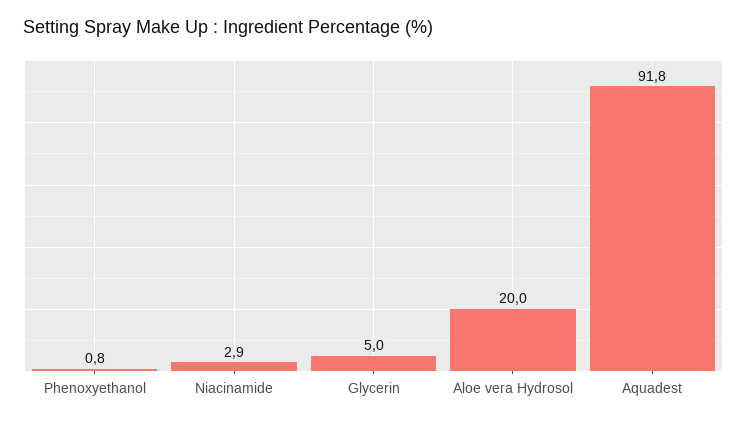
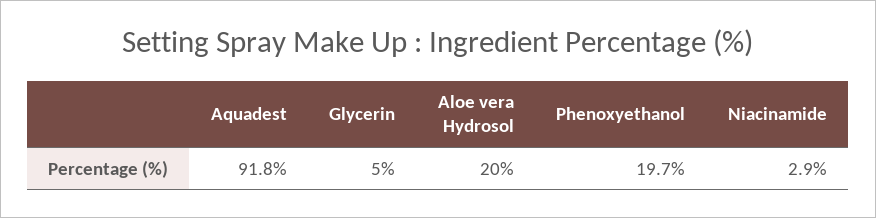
  {
-   "Phenoxyethanol": 0.8,
+   "Phenoxyethanol": 19.7,
    "Niacinamide": 2.9,
    "Glycerin": 5,
    "Aloe vera Hydrosol": 20,
    "Aquadest": 91.8
  }

